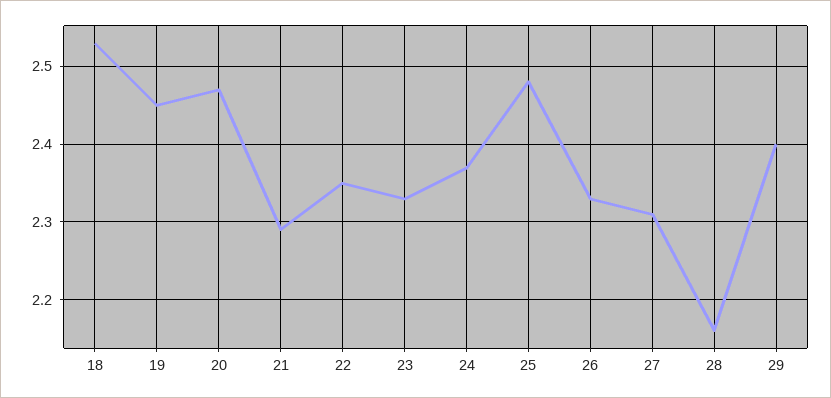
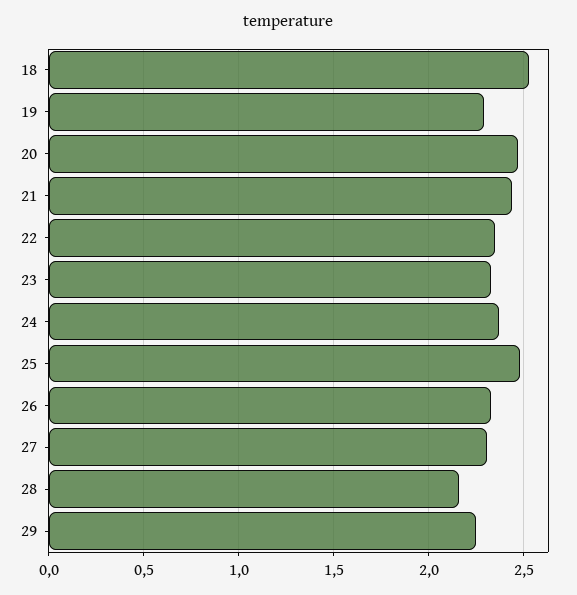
  {
    "18": 2.53,
-   "19": 2.45,
+   "19": 2.3,
    "20": 2.47,
-   "21": 2.29,
+   "21": 2.45,
    "22": 2.35,
    "23": 2.33,
    "24": 2.37,
    "25": 2.48,
    "26": 2.33,
    "27": 2.31,
    "28": 2.16,
-   "29": 2.4
+   "29": 2.25
  }

